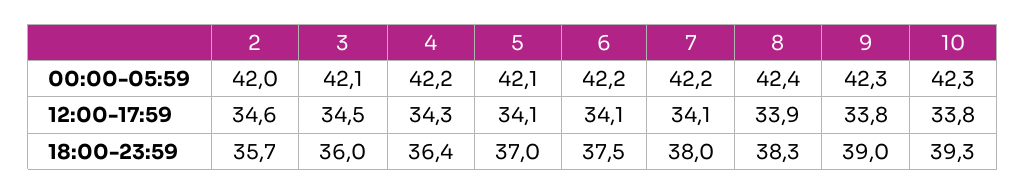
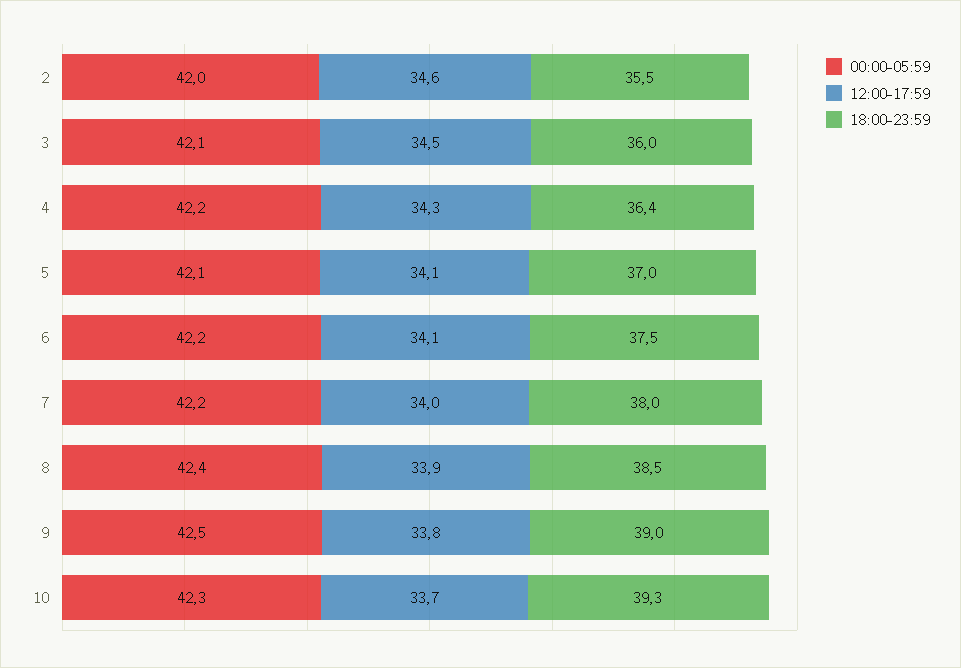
  {
    "00:00-05:59": {
      "2": 42,
      "3": 42.1,
      "4": 42.2,
      "5": 42.1,
      "6": 42.2,
      "7": 42.2,
      "8": 42.4,
-     "9": 42.3,
+     "9": 42.5,
      "10": 42.3
    },
    "12:00-17:59": {
      "2": 34.6,
      "3": 34.5,
      "4": 34.3,
      "5": 34.1,
      "6": 34.1,
-     "7": 34.1,
+     "7": 34,
      "8": 33.9,
      "9": 33.8,
-     "10": 33.8
+     "10": 33.7
    },
    "18:00-23:59": {
-     "2": 35.7,
+     "2": 35.5,
      "3": 36,
      "4": 36.4,
      "5": 37,
      "6": 37.5,
      "7": 38,
-     "8": 38.3,
+     "8": 38.5,
      "9": 39,
      "10": 39.3
    }
  }

